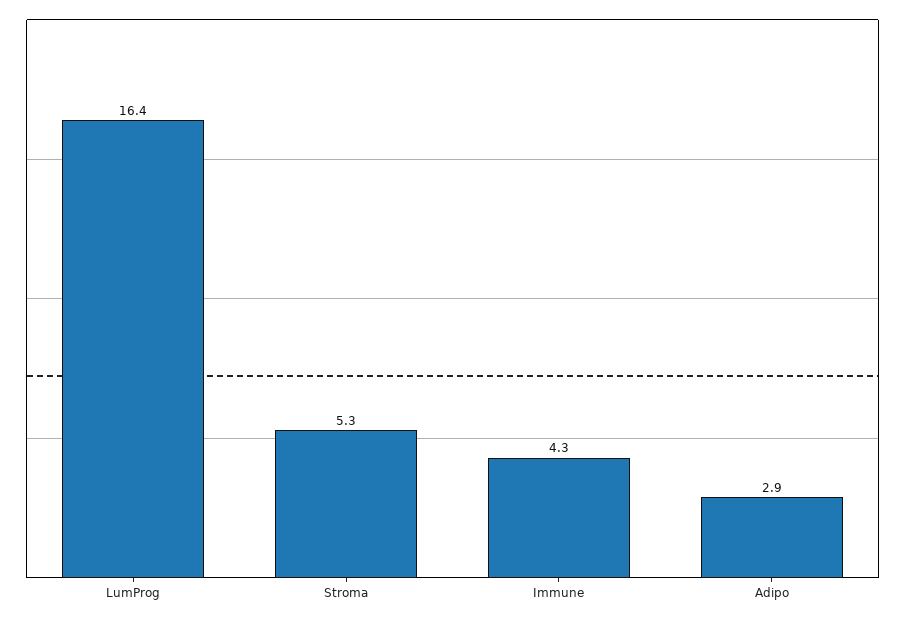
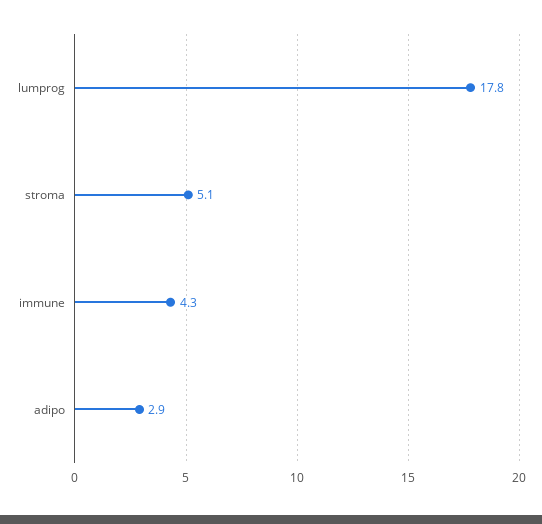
  {
-   "LumProg": 16.4,
+   "LumProg": 17.8,
-   "Stroma": 5.3,
+   "Stroma": 5.1,
    "Immune": 4.3,
    "Adipo": 2.9
  }

